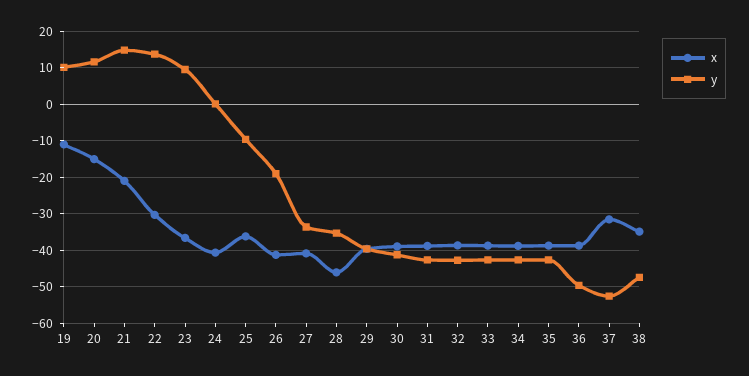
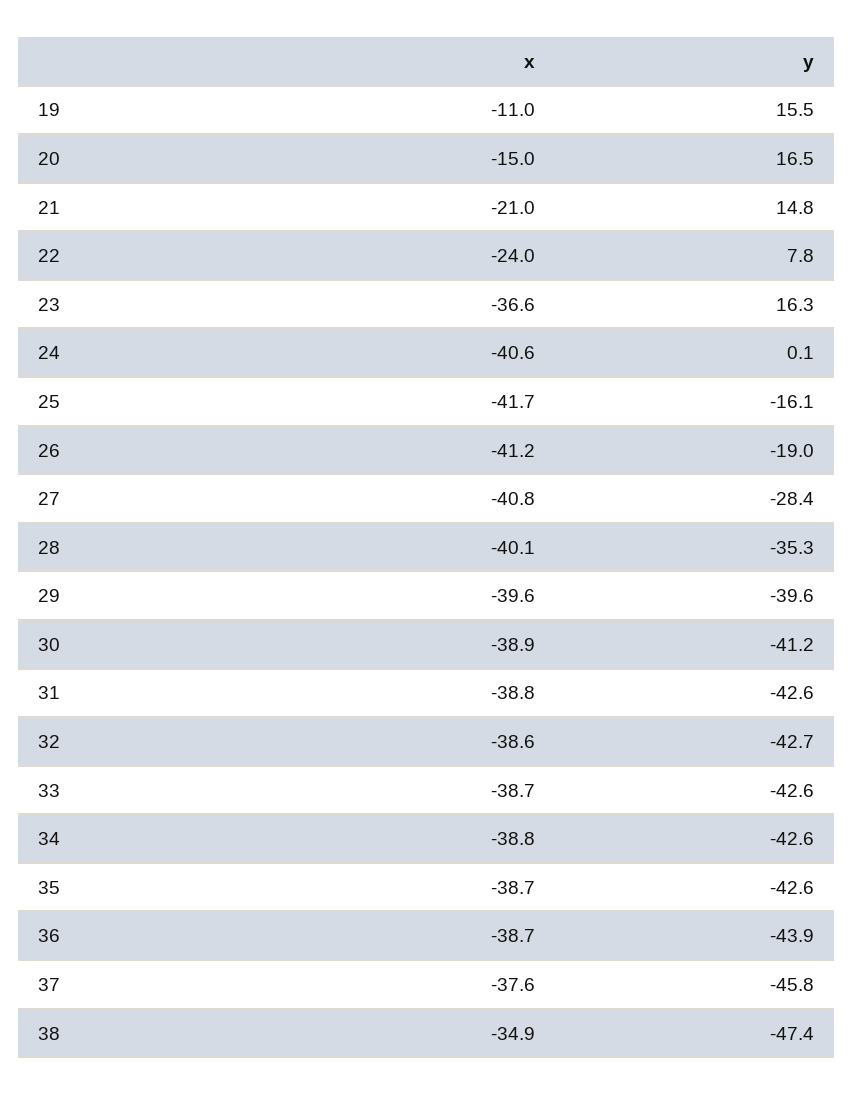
  {
    "x": {
      "19": -11,
      "20": -15,
      "21": -21,
-     "22": -30,
+     "22": -24,
      "23": -36.6,
      "24": -40.6,
-     "25": -36,
+     "25": -41.7,
      "26": -41.2,
      "27": -40.8,
-     "28": -46,
+     "28": -40.1,
      "29": -39.6,
      "30": -38.9,
      "31": -38.8,
      "32": -38.6,
      "33": -38.7,
      "34": -38.8,
      "35": -38.7,
      "36": -38.7,
-     "37": -32,
+     "37": -37.6,
      "38": -34.9
    },
    "y": {
-     "19": 10,
+     "19": 15.5,
-     "20": 12,
+     "20": 16.5,
      "21": 14.8,
-     "22": 14,
+     "22": 7.8,
-     "23": 10,
+     "23": 16.3,
      "24": 0.1,
-     "25": -10,
+     "25": -16.1,
      "26": -19,
-     "27": -34,
+     "27": -28.4,
      "28": -35.3,
      "29": -39.6,
      "30": -41.2,
      "31": -42.6,
      "32": -42.7,
      "33": -42.6,
      "34": -42.6,
      "35": -42.6,
-     "36": -50,
+     "36": -43.9,
-     "37": -52,
+     "37": -45.8,
      "38": -47.4
    }
  }

